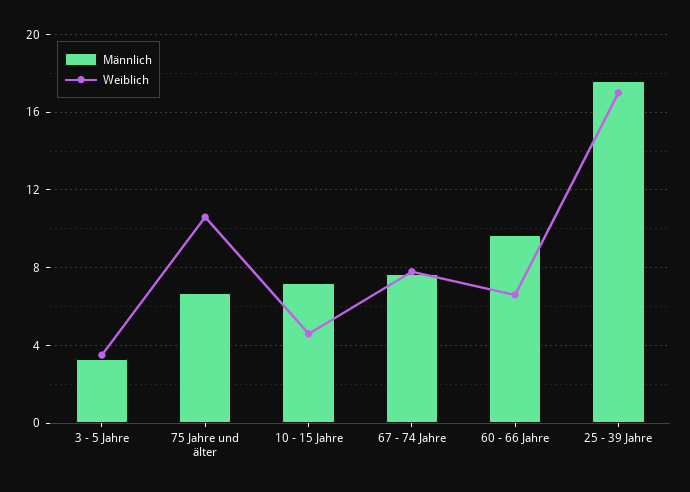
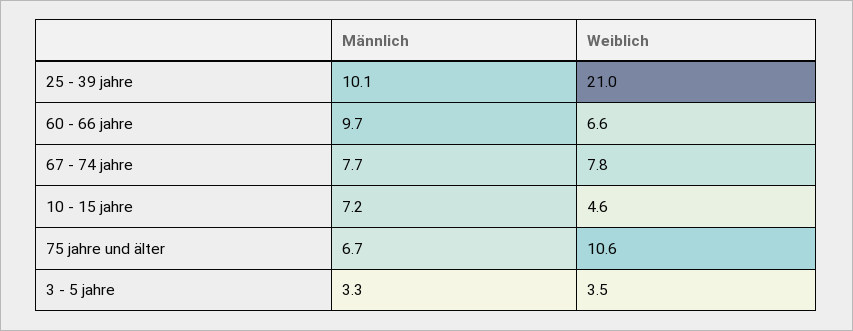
  {
    "Männlich": {
      "3 - 5 Jahre": 3.3,
      "75 Jahre und älter": 6.7,
      "10 - 15 Jahre": 7.2,
      "67 - 74 Jahre": 7.7,
      "60 - 66 Jahre": 9.7,
-     "25 - 39 Jahre": 17.5
+     "25 - 39 Jahre": 10.1
    },
    "Weiblich": {
      "3 - 5 Jahre": 3.5,
      "75 Jahre und älter": 10.6,
      "10 - 15 Jahre": 4.6,
      "67 - 74 Jahre": 7.8,
      "60 - 66 Jahre": 6.6,
-     "25 - 39 Jahre": 17
+     "25 - 39 Jahre": 21
    }
  }

